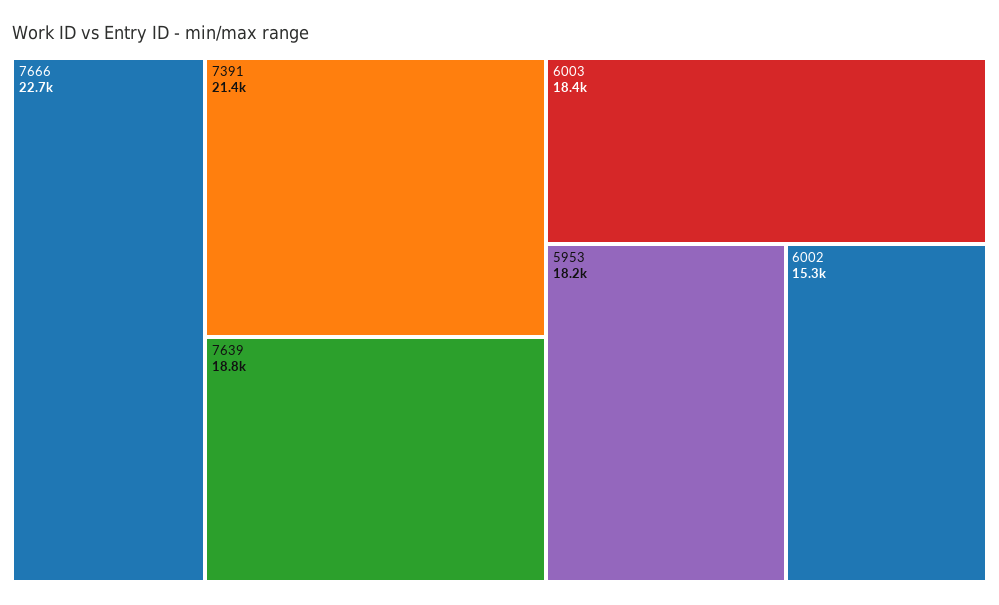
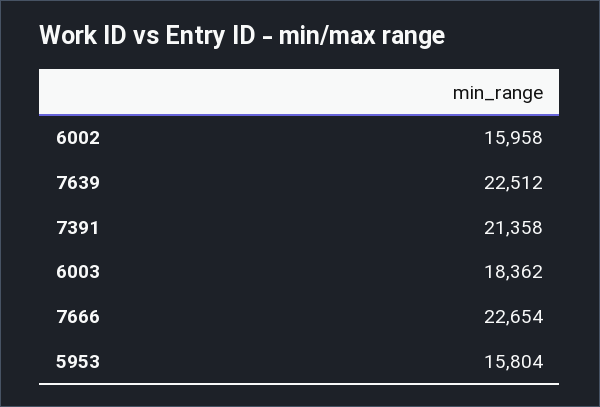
  {
    "7666": 22654,
    "7391": 21358,
-   "7639": 18800,
+   "7639": 22512,
    "6003": 18362,
-   "5953": 18200,
+   "5953": 15804,
-   "6002": 15300
+   "6002": 15958
  }

